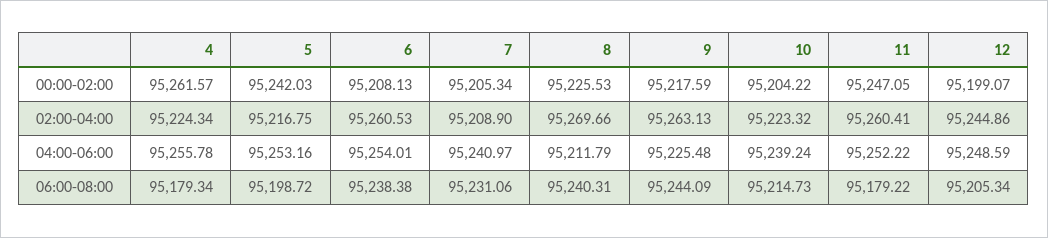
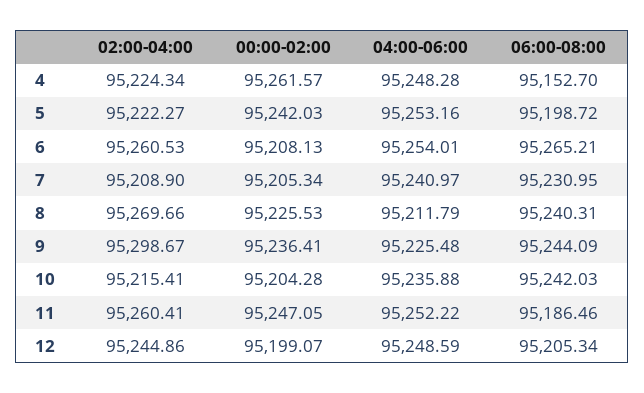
  {
    "4": {
      "00:00-02:00": 95261.57,
      "02:00-04:00": 95224.34,
-     "04:00-06:00": 95255.78,
+     "04:00-06:00": 95248.28,
-     "06:00-08:00": 95179.34
+     "06:00-08:00": 95152.7
    },
    "5": {
      "00:00-02:00": 95242.03,
-     "02:00-04:00": 95216.75,
+     "02:00-04:00": 95222.27,
      "04:00-06:00": 95253.16,
      "06:00-08:00": 95198.72
    },
    "6": {
      "00:00-02:00": 95208.13,
      "02:00-04:00": 95260.53,
      "04:00-06:00": 95254.01,
-     "06:00-08:00": 95238.38
+     "06:00-08:00": 95265.21
    },
    "7": {
      "00:00-02:00": 95205.34,
      "02:00-04:00": 95208.9,
      "04:00-06:00": 95240.97,
-     "06:00-08:00": 95231.06
+     "06:00-08:00": 95230.95
    },
    "8": {
      "00:00-02:00": 95225.53,
      "02:00-04:00": 95269.66,
      "04:00-06:00": 95211.79,
      "06:00-08:00": 95240.31
    },
    "9": {
-     "00:00-02:00": 95217.59,
+     "00:00-02:00": 95236.41,
-     "02:00-04:00": 95263.13,
+     "02:00-04:00": 95298.67,
      "04:00-06:00": 95225.48,
      "06:00-08:00": 95244.09
    },
    "10": {
-     "00:00-02:00": 95204.22,
+     "00:00-02:00": 95204.28,
-     "02:00-04:00": 95223.32,
+     "02:00-04:00": 95215.41,
-     "04:00-06:00": 95239.24,
+     "04:00-06:00": 95235.88,
-     "06:00-08:00": 95214.73
+     "06:00-08:00": 95242.03
    },
    "11": {
      "00:00-02:00": 95247.05,
      "02:00-04:00": 95260.41,
      "04:00-06:00": 95252.22,
-     "06:00-08:00": 95179.22
+     "06:00-08:00": 95186.46
    },
    "12": {
      "00:00-02:00": 95199.07,
      "02:00-04:00": 95244.86,
      "04:00-06:00": 95248.59,
      "06:00-08:00": 95205.34
    }
  }

